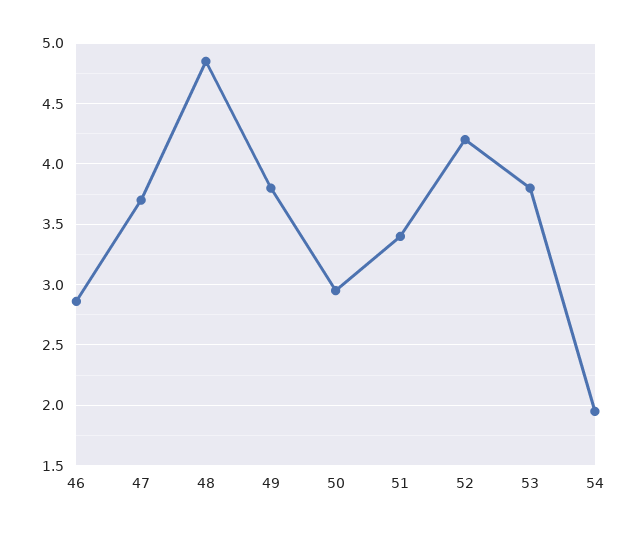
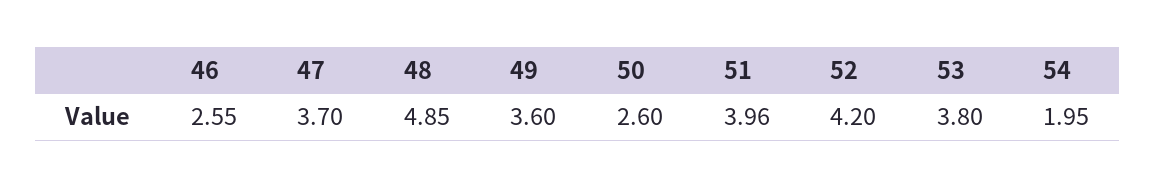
  {
-   "46": 2.85,
+   "46": 2.55,
    "47": 3.7,
    "48": 4.85,
-   "49": 3.8,
+   "49": 3.6,
-   "50": 2.95,
+   "50": 2.6,
-   "51": 3.4,
+   "51": 3.96,
    "52": 4.2,
    "53": 3.8,
    "54": 1.95
  }

